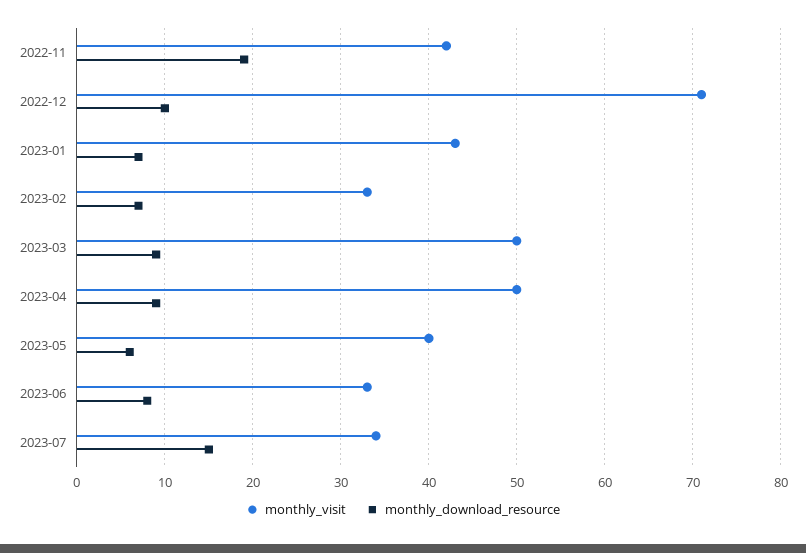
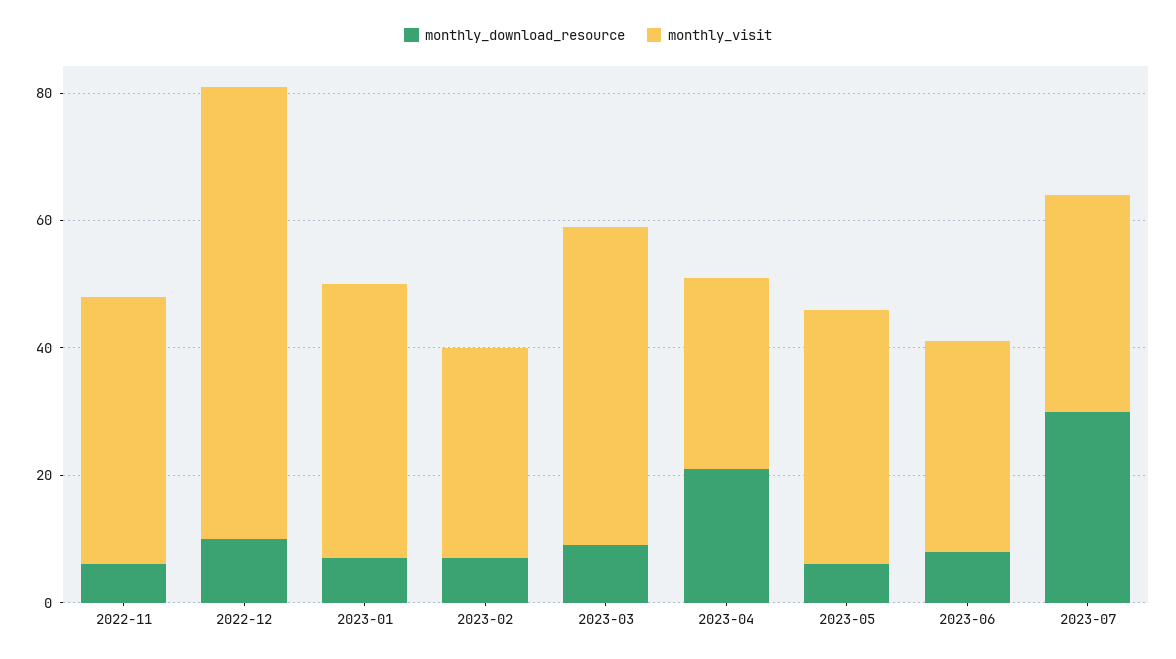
  {
    "monthly_visit": {
      "2022-11": 42,
      "2022-12": 71,
      "2023-01": 43,
      "2023-02": 33,
      "2023-03": 50,
-     "2023-04": 50,
+     "2023-04": 30,
      "2023-05": 40,
      "2023-06": 33,
      "2023-07": 34
    },
    "monthly_download_resource": {
-     "2022-11": 19,
+     "2022-11": 5,
      "2022-12": 10,
      "2023-01": 7,
      "2023-02": 7,
      "2023-03": 9,
-     "2023-04": 9,
+     "2023-04": 20,
      "2023-05": 6,
      "2023-06": 8,
-     "2023-07": 15
+     "2023-07": 30
    }
  }

